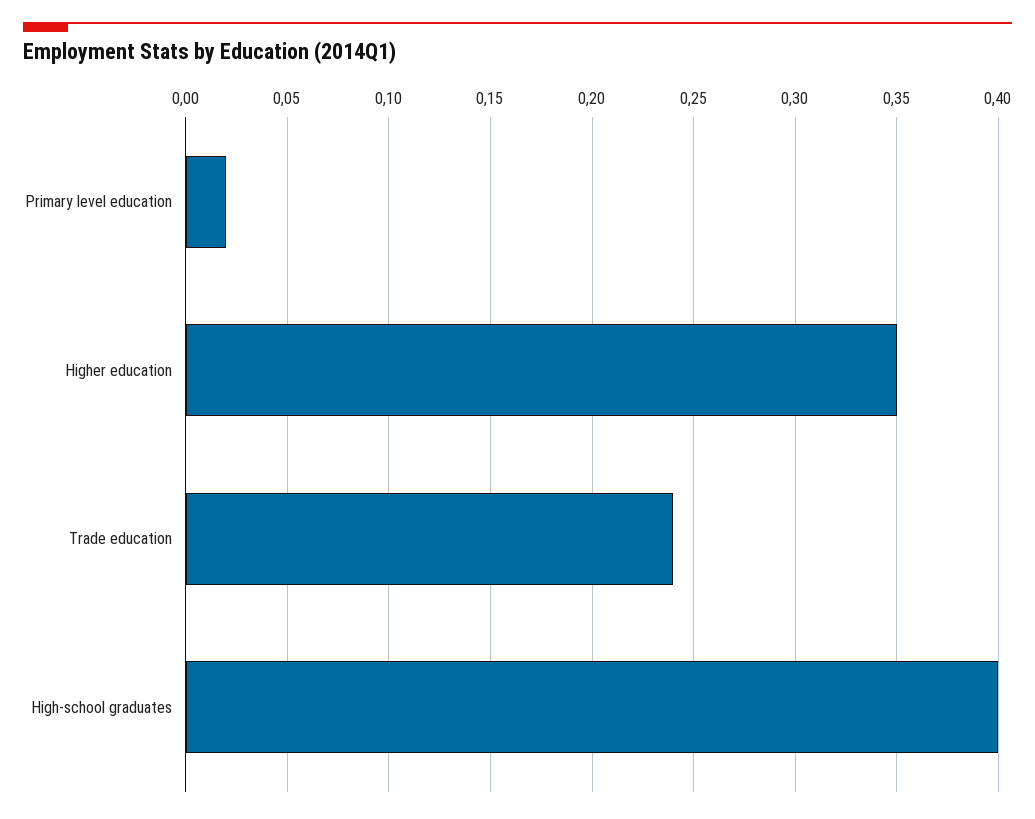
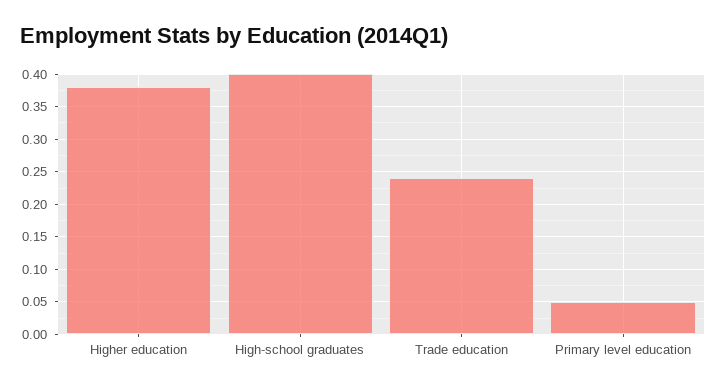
  {
-   "Primary level education": 0.02,
+   "Primary level education": 0.05,
-   "Higher education": 0.35,
+   "Higher education": 0.38,
    "Trade education": 0.24,
    "High-school graduates": 0.4
  }

